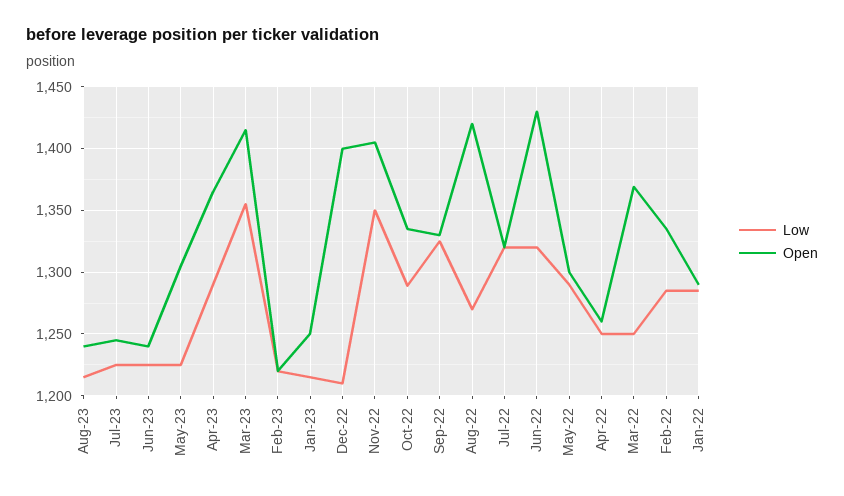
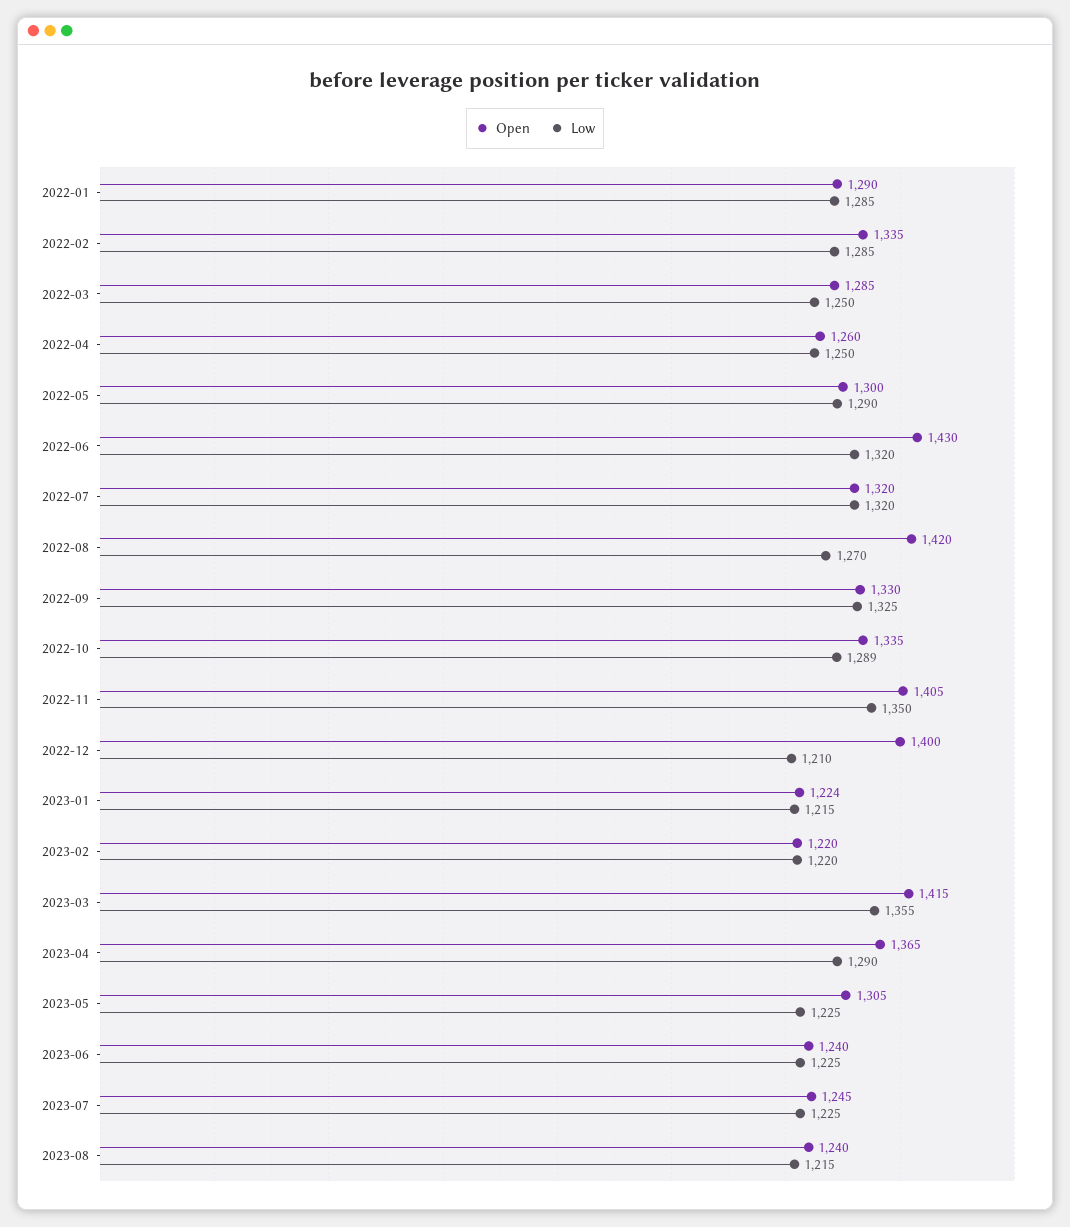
  {
    "Low": {
      "Aug-23": 1215,
      "Jul-23": 1225,
      "Jun-23": 1225,
      "May-23": 1225,
      "Apr-23": 1290,
      "Mar-23": 1355,
      "Feb-23": 1220,
      "Jan-23": 1215,
      "Dec-22": 1210,
      "Nov-22": 1350,
      "Oct-22": 1289,
      "Sep-22": 1325,
      "Aug-22": 1270,
      "Jul-22": 1320,
      "Jun-22": 1320,
      "May-22": 1290,
      "Apr-22": 1250,
      "Mar-22": 1250,
      "Feb-22": 1285,
      "Jan-22": 1285
    },
    "Open": {
      "Aug-23": 1240,
      "Jul-23": 1245,
      "Jun-23": 1240,
      "May-23": 1305,
      "Apr-23": 1365,
      "Mar-23": 1415,
      "Feb-23": 1220,
-     "Jan-23": 1250,
+     "Jan-23": 1224,
      "Dec-22": 1400,
      "Nov-22": 1405,
      "Oct-22": 1335,
      "Sep-22": 1330,
      "Aug-22": 1420,
      "Jul-22": 1320,
      "Jun-22": 1430,
      "May-22": 1300,
      "Apr-22": 1260,
-     "Mar-22": 1370,
+     "Mar-22": 1285,
      "Feb-22": 1335,
      "Jan-22": 1290
    }
  }

